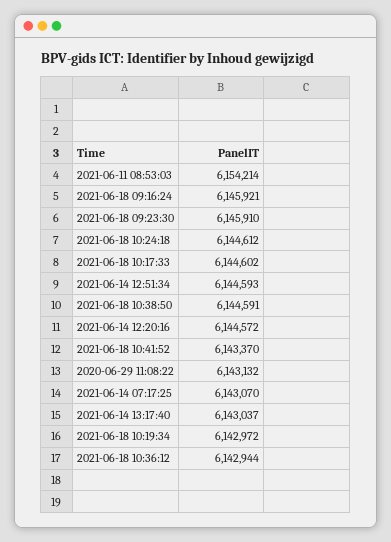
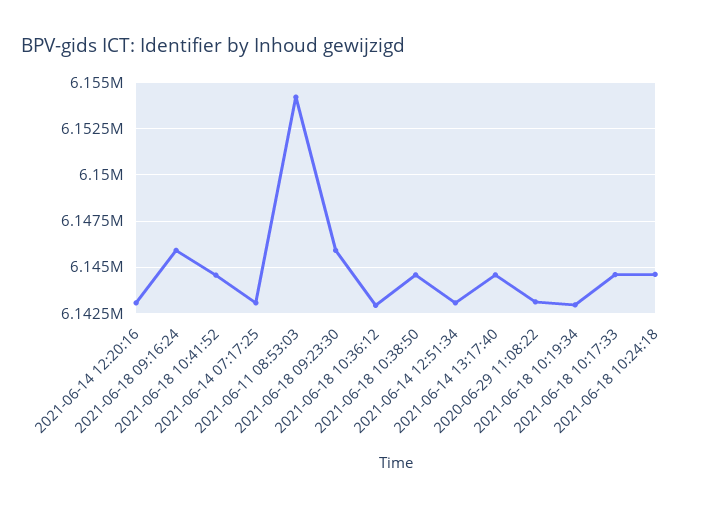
  {
    "2021-06-11 08:53:03": 6154214,
    "2021-06-18 09:16:24": 6145921,
    "2021-06-18 09:23:30": 6145910,
    "2021-06-18 10:24:18": 6144612,
    "2021-06-18 10:17:33": 6144602,
-   "2021-06-14 12:51:34": 6144593,
+   "2021-06-14 12:51:34": 6143000,
    "2021-06-18 10:38:50": 6144591,
-   "2021-06-14 12:20:16": 6144572,
+   "2021-06-14 12:20:16": 6143000,
-   "2021-06-18 10:41:52": 6143370,
+   "2021-06-18 10:41:52": 6144500,
    "2020-06-29 11:08:22": 6143132,
    "2021-06-14 07:17:25": 6143070,
-   "2021-06-14 13:17:40": 6143037,
+   "2021-06-14 13:17:40": 6144500,
    "2021-06-18 10:19:34": 6142972,
    "2021-06-18 10:36:12": 6142944
  }

